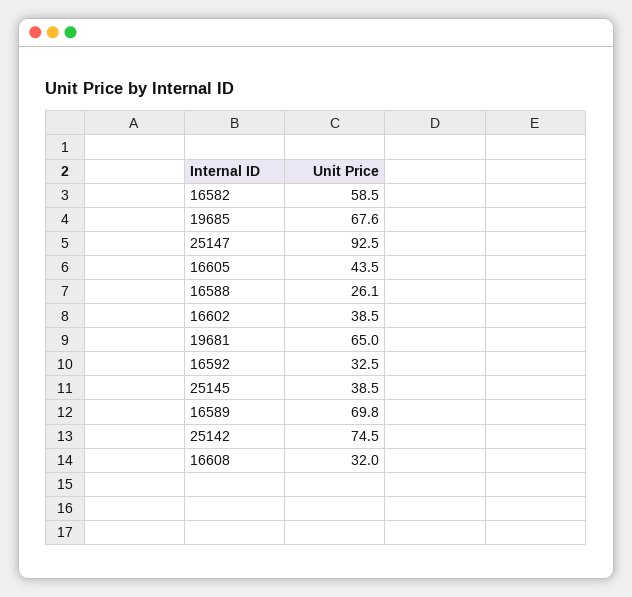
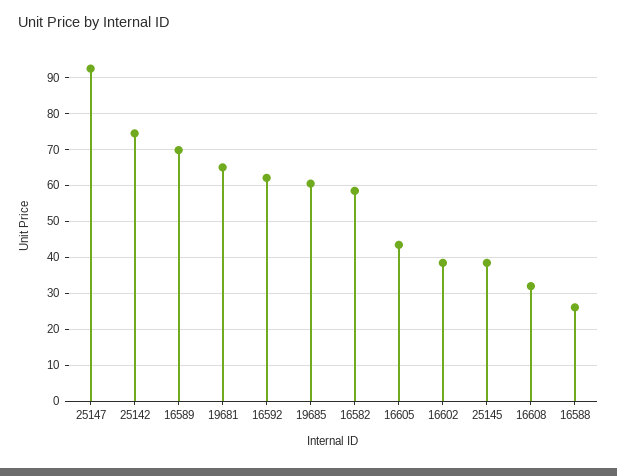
  {
    "16582": 58.5,
-   "19685": 67.6,
+   "19685": 60,
    "25147": 92.5,
    "16605": 43.5,
    "16588": 26.1,
    "16602": 38.5,
    "19681": 65,
-   "16592": 32.5,
+   "16592": 62,
    "25145": 38.5,
    "16589": 69.8,
    "25142": 74.5,
    "16608": 32
  }

